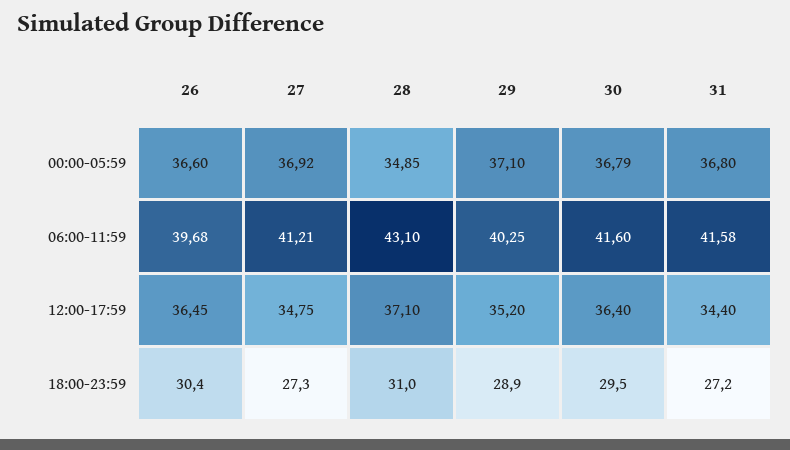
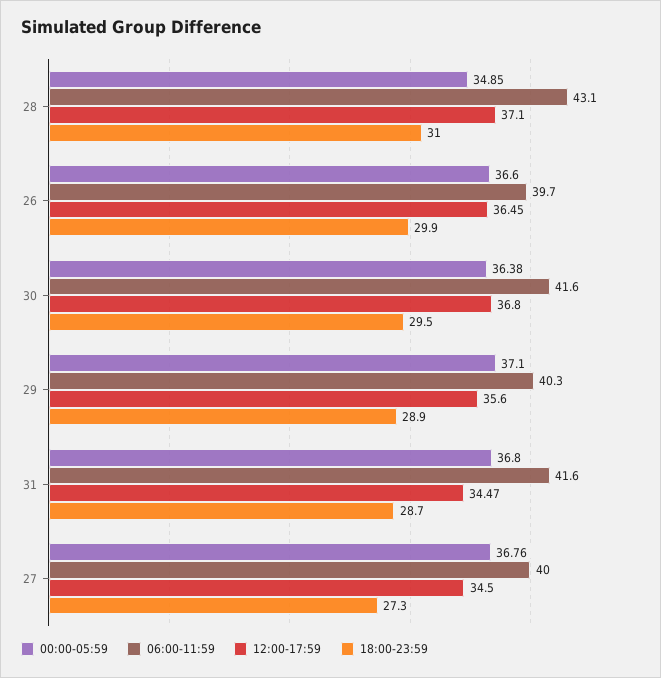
  {
    "00:00-05:59": {
      "26": 36.6,
-     "27": 36.92,
+     "27": 36.76,
      "28": 34.85,
      "29": 37.1,
-     "30": 36.79,
+     "30": 36.38,
      "31": 36.8
    },
    "06:00-11:59": {
      "26": 39.68,
-     "27": 41.21,
+     "27": 40,
      "28": 43.1,
      "29": 40.25,
      "30": 41.6,
      "31": 41.58
    },
    "12:00-17:59": {
      "26": 36.45,
-     "27": 34.75,
+     "27": 34.5,
      "28": 37.1,
-     "29": 35.2,
+     "29": 35.6,
-     "30": 36.4,
+     "30": 36.8,
-     "31": 34.4
+     "31": 34.47
    },
    "18:00-23:59": {
-     "26": 30.4,
+     "26": 29.9,
      "27": 27.3,
      "28": 31,
      "29": 28.9,
      "30": 29.5,
-     "31": 27.2
+     "31": 28.7
    }
  }

